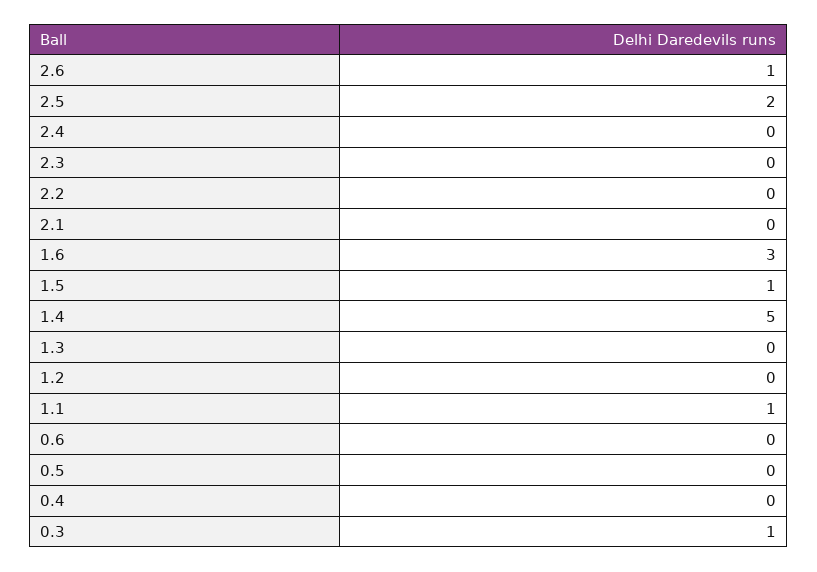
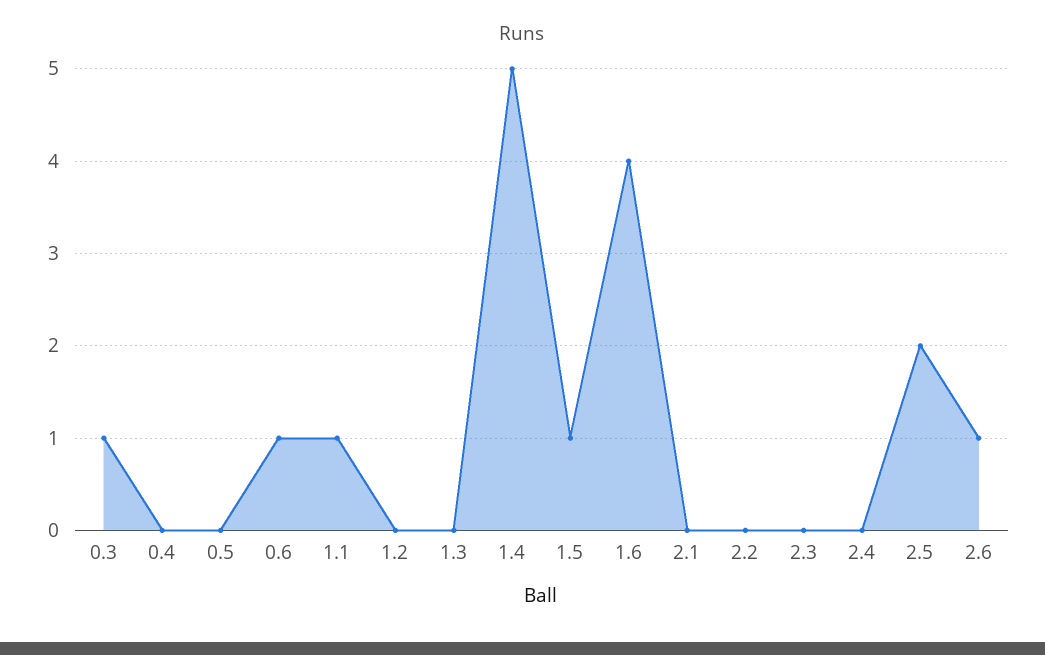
  {
    "2.6": 1,
    "2.5": 2,
    "2.4": 0,
    "2.3": 0,
    "2.2": 0,
    "2.1": 0,
-   "1.6": 3,
+   "1.6": 4,
    "1.5": 1,
    "1.4": 5,
    "1.3": 0,
    "1.2": 0,
    "1.1": 1,
-   "0.6": 0,
+   "0.6": 1,
    "0.5": 0,
    "0.4": 0,
    "0.3": 1
  }

